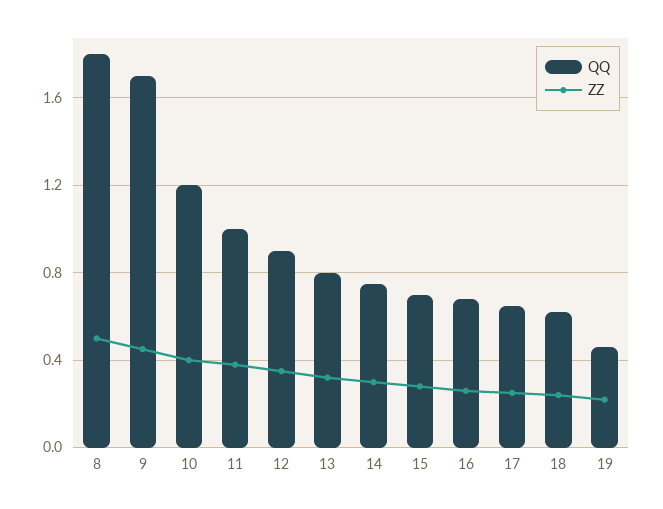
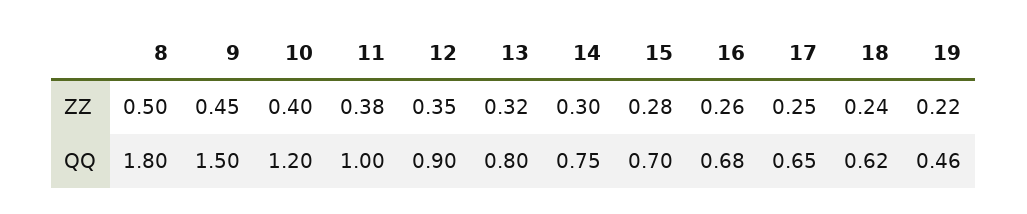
  {
    "QQ": {
      "8": 1.8,
-     "9": 1.7,
+     "9": 1.5,
      "10": 1.2,
      "11": 1,
      "12": 0.9,
      "13": 0.8,
      "14": 0.75,
      "15": 0.7,
      "16": 0.68,
      "17": 0.65,
      "18": 0.62,
      "19": 0.46
    },
    "ZZ": {
      "8": 0.5,
      "9": 0.45,
      "10": 0.4,
      "11": 0.38,
      "12": 0.35,
      "13": 0.32,
      "14": 0.3,
      "15": 0.28,
      "16": 0.26,
      "17": 0.25,
      "18": 0.24,
      "19": 0.22
    }
  }

